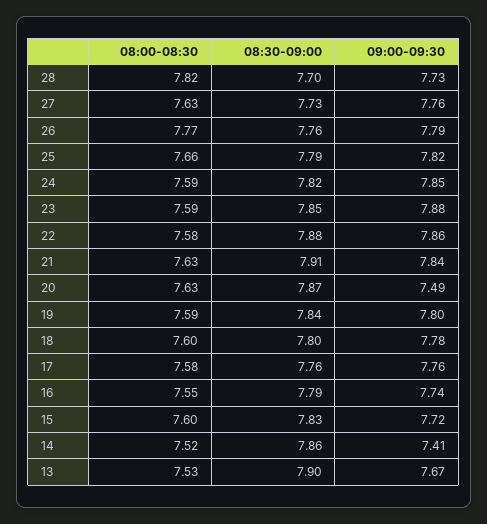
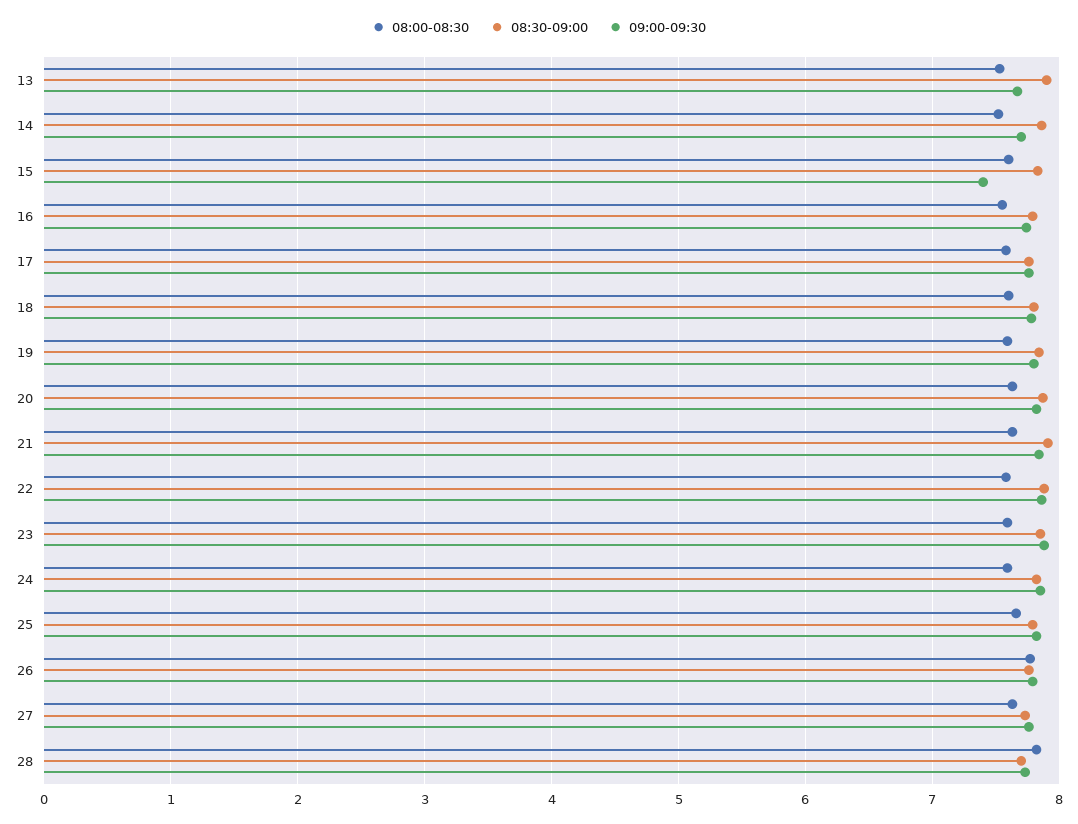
  {
    "08:00-08:30": {
      "28": 7.82,
      "27": 7.63,
      "26": 7.77,
      "25": 7.66,
      "24": 7.59,
      "23": 7.59,
      "22": 7.58,
      "21": 7.63,
      "20": 7.63,
      "19": 7.59,
      "18": 7.6,
      "17": 7.58,
      "16": 7.55,
      "15": 7.6,
      "14": 7.52,
      "13": 7.53
    },
    "08:30-09:00": {
      "28": 7.7,
      "27": 7.73,
      "26": 7.76,
      "25": 7.79,
      "24": 7.82,
      "23": 7.85,
      "22": 7.88,
      "21": 7.91,
      "20": 7.87,
      "19": 7.84,
      "18": 7.8,
      "17": 7.76,
      "16": 7.79,
      "15": 7.83,
      "14": 7.86,
      "13": 7.9
    },
    "09:00-09:30": {
      "28": 7.73,
      "27": 7.76,
      "26": 7.79,
      "25": 7.82,
      "24": 7.85,
      "23": 7.88,
      "22": 7.86,
      "21": 7.84,
-     "20": 7.49,
+     "20": 7.8,
      "19": 7.8,
      "18": 7.78,
      "17": 7.76,
      "16": 7.74,
-     "15": 7.72,
+     "15": 7.4,
-     "14": 7.41,
+     "14": 7.7,
      "13": 7.67
    }
  }

